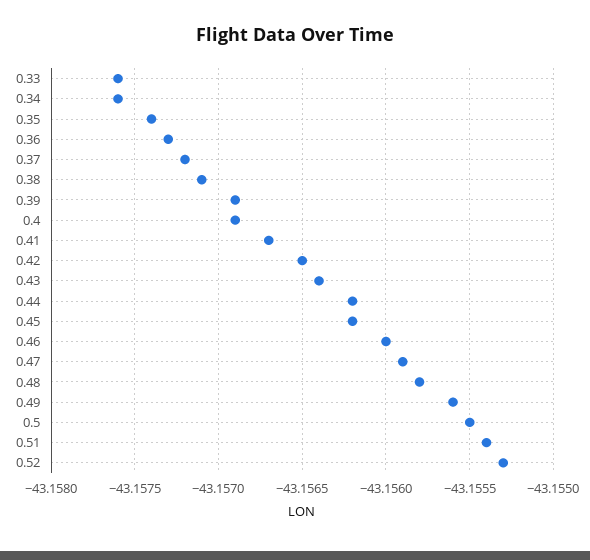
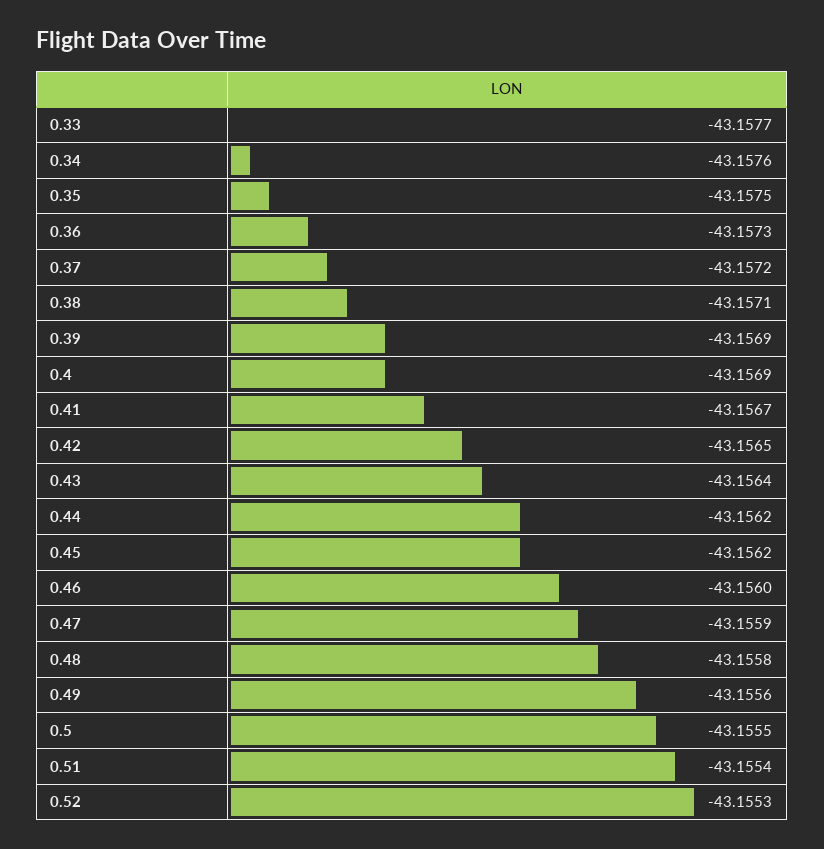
  {
-   "0.33": -43.1576,
+   "0.33": -43.1577,
    "0.34": -43.1576,
-   "0.35": -43.1574,
+   "0.35": -43.1575,
    "0.36": -43.1573,
    "0.37": -43.1572,
    "0.38": -43.1571,
    "0.39": -43.1569,
    "0.4": -43.1569,
    "0.41": -43.1567,
    "0.42": -43.1565,
    "0.43": -43.1564,
    "0.44": -43.1562,
    "0.45": -43.1562,
    "0.46": -43.156,
    "0.47": -43.1559,
    "0.48": -43.1558,
    "0.49": -43.1556,
    "0.5": -43.1555,
    "0.51": -43.1554,
    "0.52": -43.1553
  }

